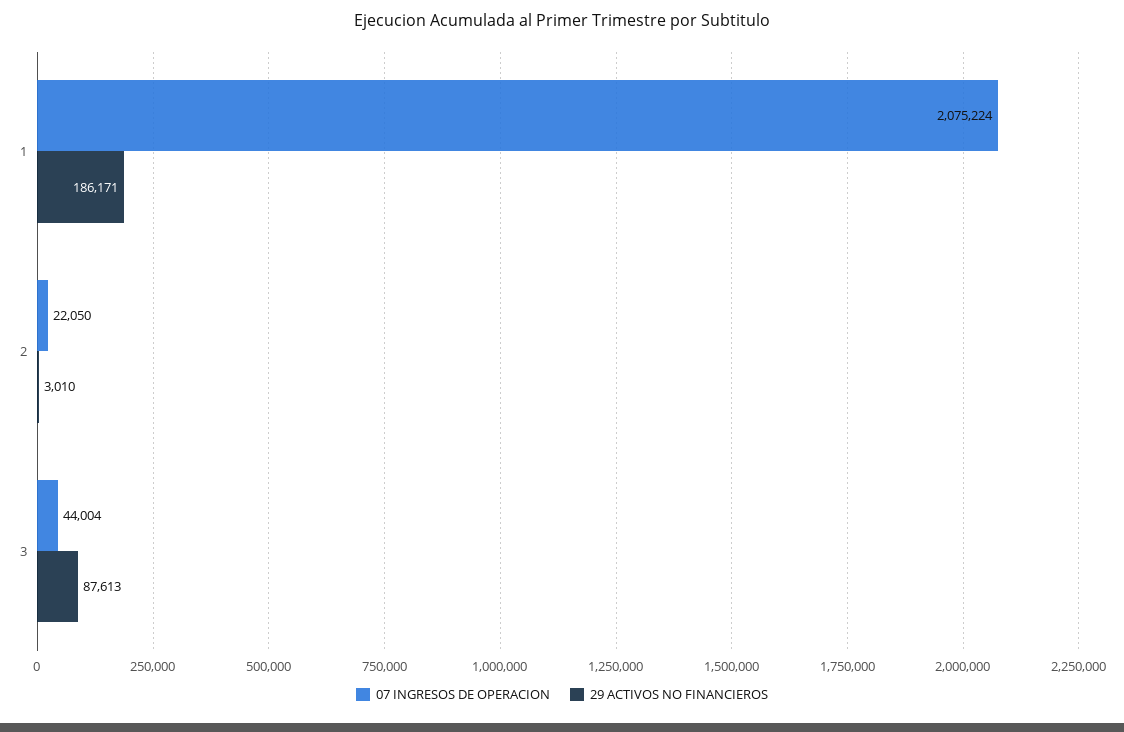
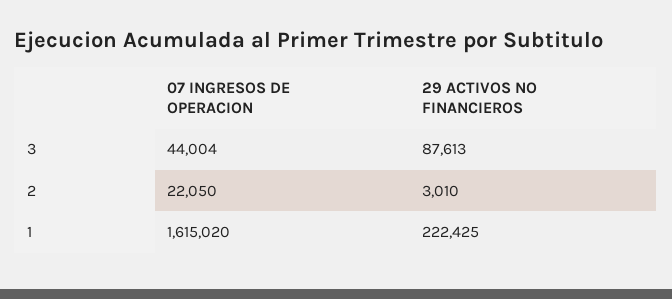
  {
    "07 INGRESOS DE OPERACION": {
-     "1": 2075224,
+     "1": 1615020,
      "2": 22050,
      "3": 44004
    },
    "29 ACTIVOS NO FINANCIEROS": {
-     "1": 186171,
+     "1": 222425,
      "2": 3010,
      "3": 87613
    }
  }

